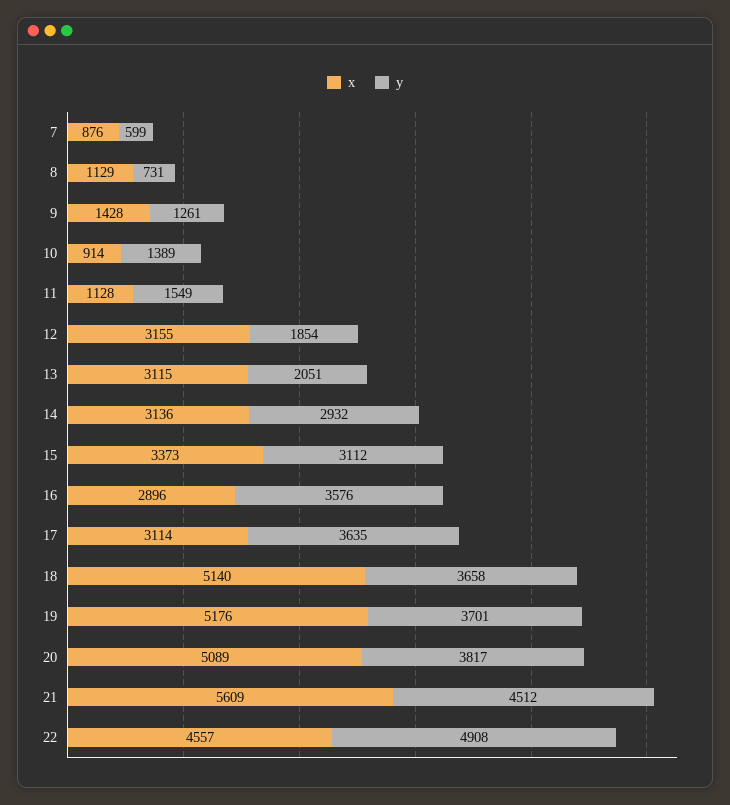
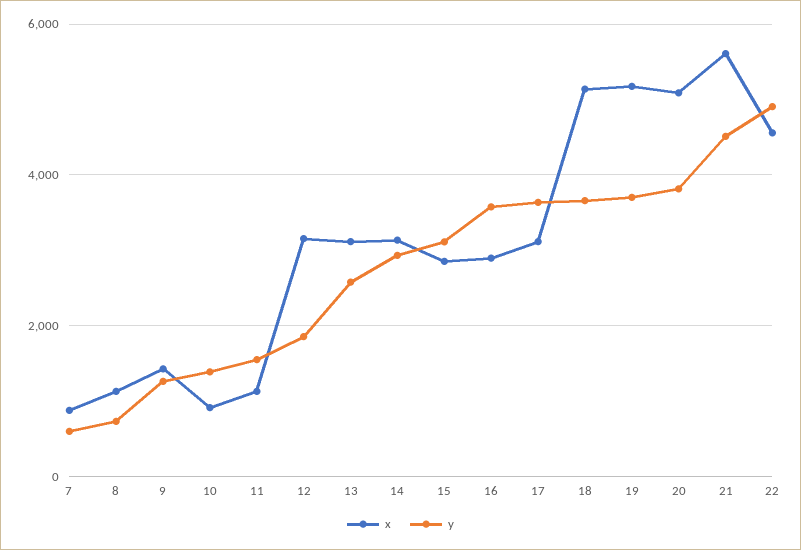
  {
    "x": {
      "7": 876,
      "8": 1129,
      "9": 1428,
      "10": 914,
      "11": 1128,
      "12": 3155,
      "13": 3115,
      "14": 3136,
-     "15": 3373,
+     "15": 2800,
      "16": 2896,
      "17": 3114,
      "18": 5140,
      "19": 5176,
      "20": 5089,
      "21": 5609,
      "22": 4557
    },
    "y": {
      "7": 599,
      "8": 731,
      "9": 1261,
      "10": 1389,
      "11": 1549,
      "12": 1854,
-     "13": 2051,
+     "13": 2600,
      "14": 2932,
      "15": 3112,
      "16": 3576,
      "17": 3635,
      "18": 3658,
      "19": 3701,
      "20": 3817,
      "21": 4512,
      "22": 4908
    }
  }

